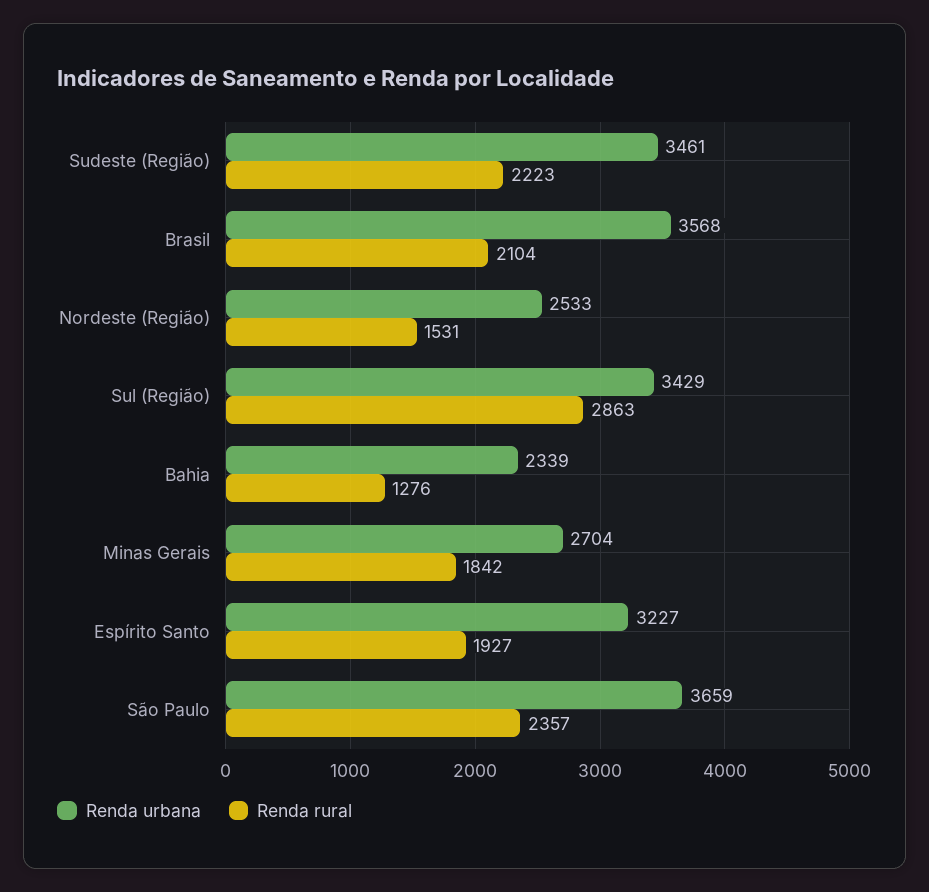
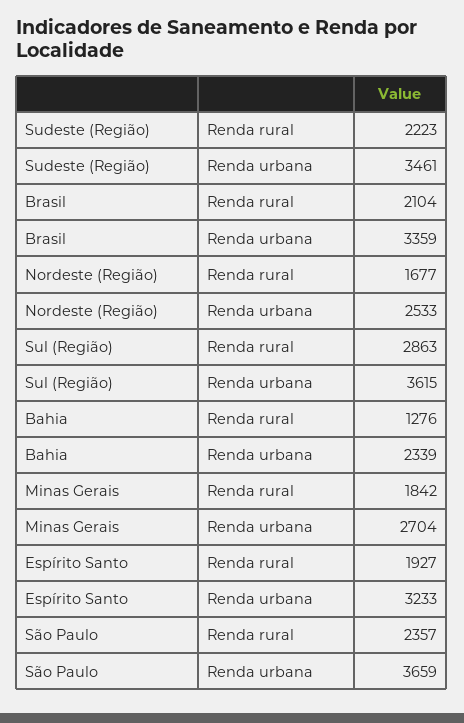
  {
    "Renda urbana": {
      "Sudeste (Região)": 3461,
-     "Brasil": 3568,
+     "Brasil": 3359,
      "Nordeste (Região)": 2533,
-     "Sul (Região)": 3429,
+     "Sul (Região)": 3615,
      "Bahia": 2339,
      "Minas Gerais": 2704,
-     "Espírito Santo": 3227,
+     "Espírito Santo": 3233,
      "São Paulo": 3659
    },
    "Renda rural": {
      "Sudeste (Região)": 2223,
      "Brasil": 2104,
-     "Nordeste (Região)": 1531,
+     "Nordeste (Região)": 1677,
      "Sul (Região)": 2863,
      "Bahia": 1276,
      "Minas Gerais": 1842,
      "Espírito Santo": 1927,
      "São Paulo": 2357
    }
  }

